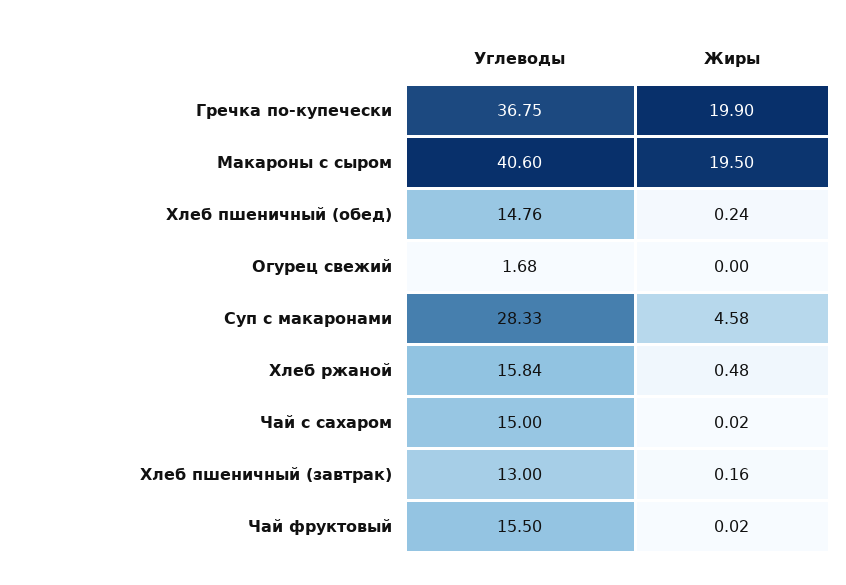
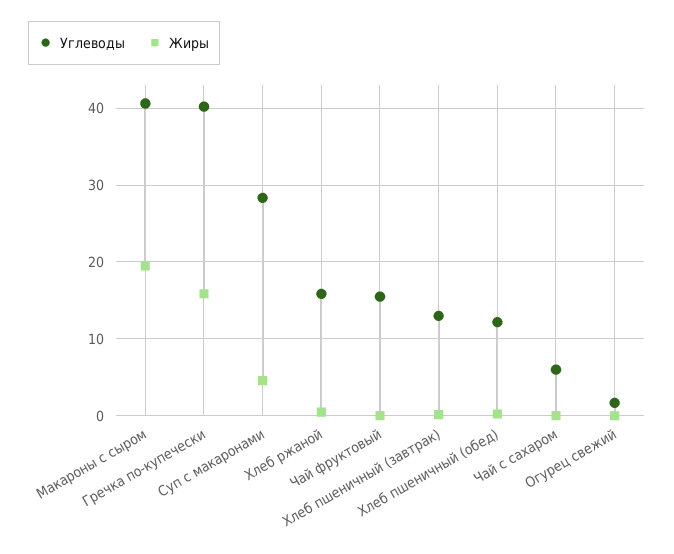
  {
    "Углеводы": {
-     "Гречка по-купечески": 36.75,
+     "Гречка по-купечески": 40,
      "Макароны с сыром": 40.6,
-     "Хлеб пшеничный (обед)": 14.76,
+     "Хлеб пшеничный (обед)": 12,
      "Огурец свежий": 1.68,
      "Суп с макаронами": 28.33,
      "Хлеб ржаной": 15.84,
-     "Чай с сахаром": 15,
+     "Чай с сахаром": 6,
      "Хлеб пшеничный (завтрак)": 13,
      "Чай фруктовый": 15.5
    },
    "Жиры": {
-     "Гречка по-купечески": 19.9,
+     "Гречка по-купечески": 16,
      "Макароны с сыром": 19.5,
      "Хлеб пшеничный (обед)": 0.24,
      "Огурец свежий": 0,
      "Суп с макаронами": 4.58,
      "Хлеб ржаной": 0.48,
      "Чай с сахаром": 0.02,
      "Хлеб пшеничный (завтрак)": 0.16,
      "Чай фруктовый": 0.02
    }
  }

